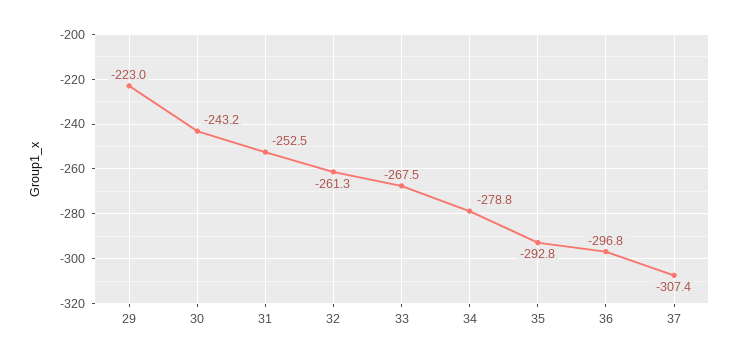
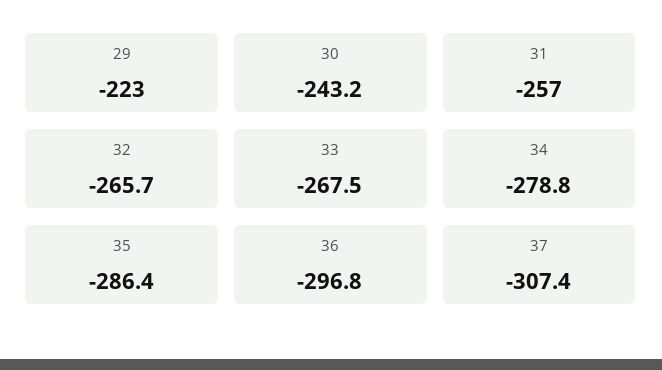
  {
    "29": -223,
    "30": -243.2,
-   "31": -252.5,
+   "31": -257,
-   "32": -261.3,
+   "32": -265.7,
    "33": -267.5,
    "34": -278.8,
-   "35": -292.8,
+   "35": -286.4,
    "36": -296.8,
    "37": -307.4
  }

